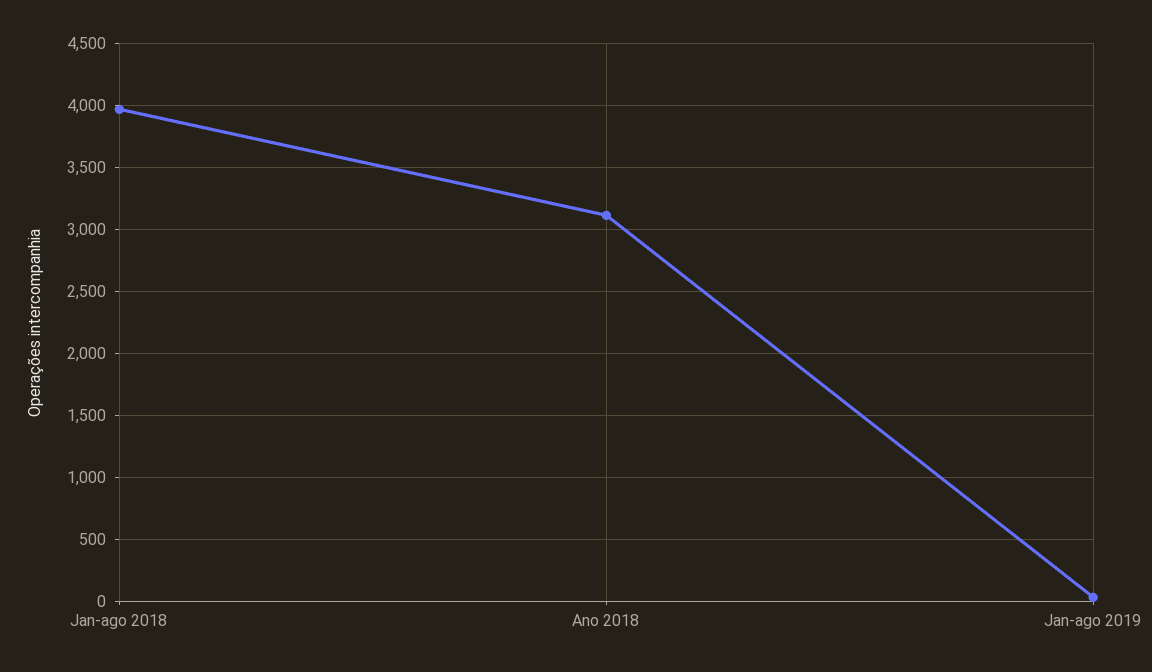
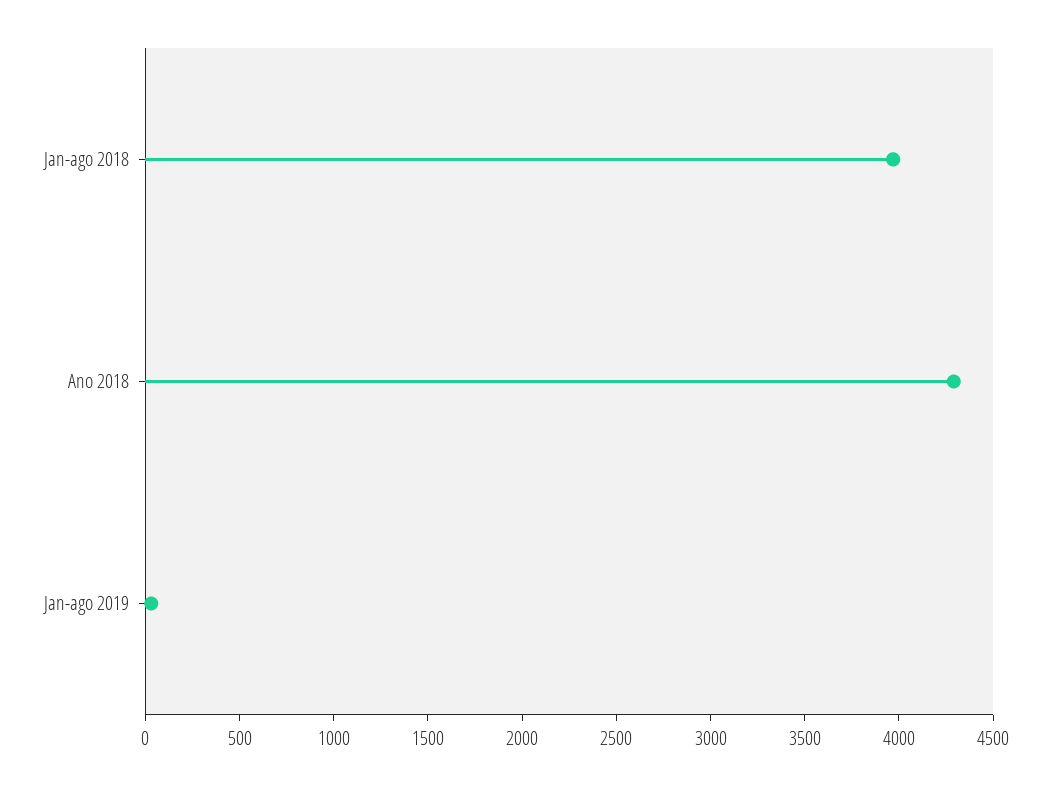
  {
    "Jan-ago 2018": 3950,
-   "Ano 2018": 3100,
+   "Ano 2018": 4300,
    "Jan-ago 2019": 50
  }

